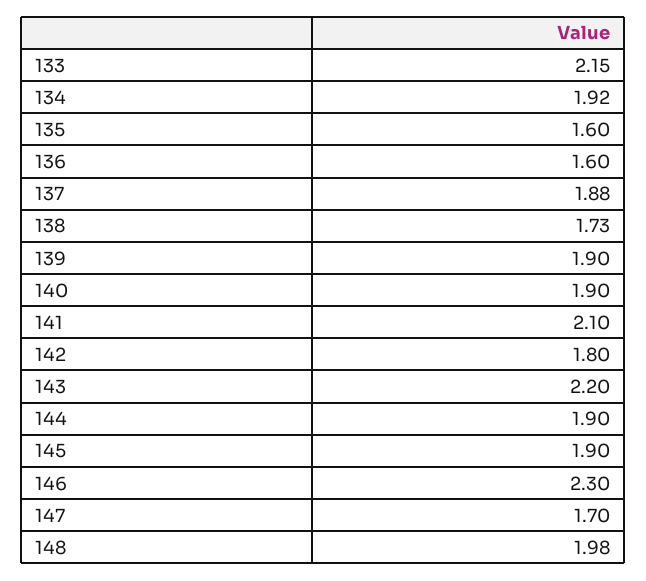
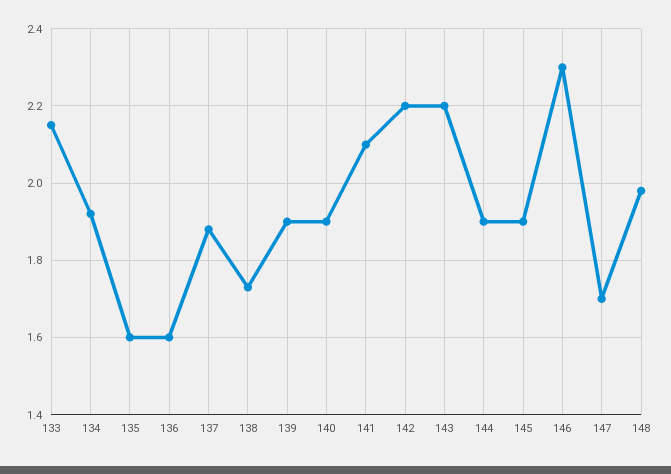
  {
    "133": 2.15,
    "134": 1.92,
    "135": 1.6,
    "136": 1.6,
    "137": 1.88,
    "138": 1.73,
    "139": 1.9,
    "140": 1.9,
    "141": 2.1,
-   "142": 1.8,
+   "142": 2.2,
    "143": 2.2,
    "144": 1.9,
    "145": 1.9,
    "146": 2.3,
    "147": 1.7,
    "148": 1.98
  }

